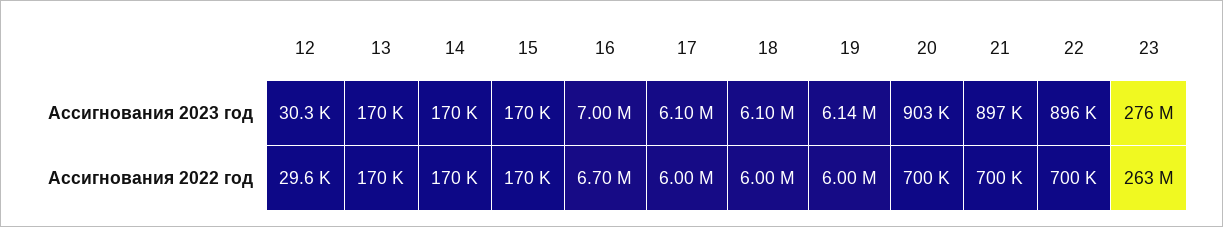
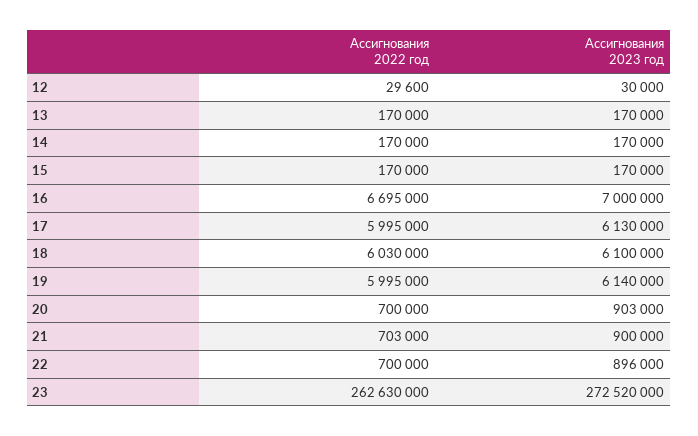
  {
    "12": {
-     "Ассигнования 2023 год": 30300,
+     "Ассигнования 2023 год": 30000,
      "Ассигнования 2022 год": 29600
    },
    "13": {
      "Ассигнования 2023 год": 170000,
      "Ассигнования 2022 год": 170000
    },
    "14": {
      "Ассигнования 2023 год": 170000,
      "Ассигнования 2022 год": 170000
    },
    "15": {
      "Ассигнования 2023 год": 170000,
      "Ассигнования 2022 год": 170000
    },
    "16": {
      "Ассигнования 2023 год": 7000000,
      "Ассигнования 2022 год": 6695000
    },
    "17": {
-     "Ассигнования 2023 год": 6100000,
+     "Ассигнования 2023 год": 6130000,
      "Ассигнования 2022 год": 5995000
    },
    "18": {
      "Ассигнования 2023 год": 6100000,
-     "Ассигнования 2022 год": 6000000
+     "Ассигнования 2022 год": 6030000
    },
    "19": {
      "Ассигнования 2023 год": 6140000,
      "Ассигнования 2022 год": 5995000
    },
    "20": {
      "Ассигнования 2023 год": 903000,
      "Ассигнования 2022 год": 700000
    },
    "21": {
-     "Ассигнования 2023 год": 897000,
+     "Ассигнования 2023 год": 900000,
-     "Ассигнования 2022 год": 700000
+     "Ассигнования 2022 год": 703000
    },
    "22": {
      "Ассигнования 2023 год": 896000,
      "Ассигнования 2022 год": 700000
    },
    "23": {
-     "Ассигнования 2023 год": 276000000,
+     "Ассигнования 2023 год": 272520000,
      "Ассигнования 2022 год": 262630000
    }
  }

